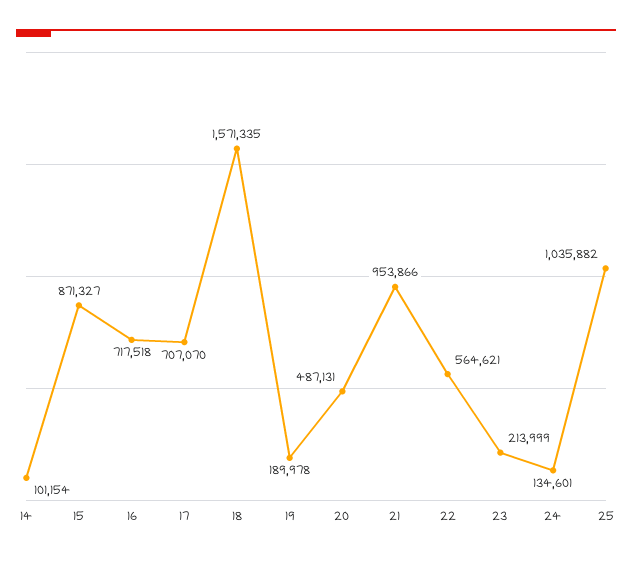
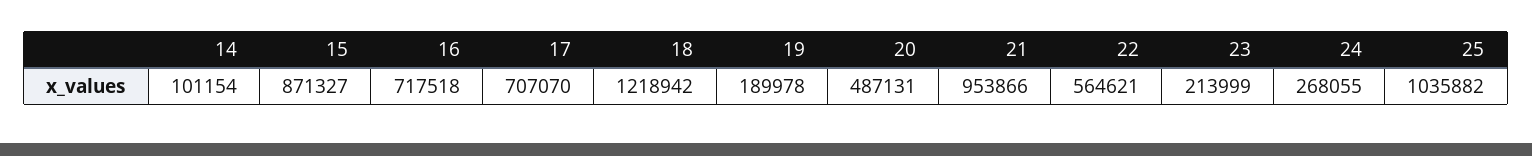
  {
    "14": 101154,
    "15": 871327,
    "16": 717518,
    "17": 707070,
-   "18": 1571335,
+   "18": 1218942,
    "19": 189978,
    "20": 487131,
    "21": 953866,
    "22": 564621,
    "23": 213999,
-   "24": 134601,
+   "24": 268055,
    "25": 1035882
  }

